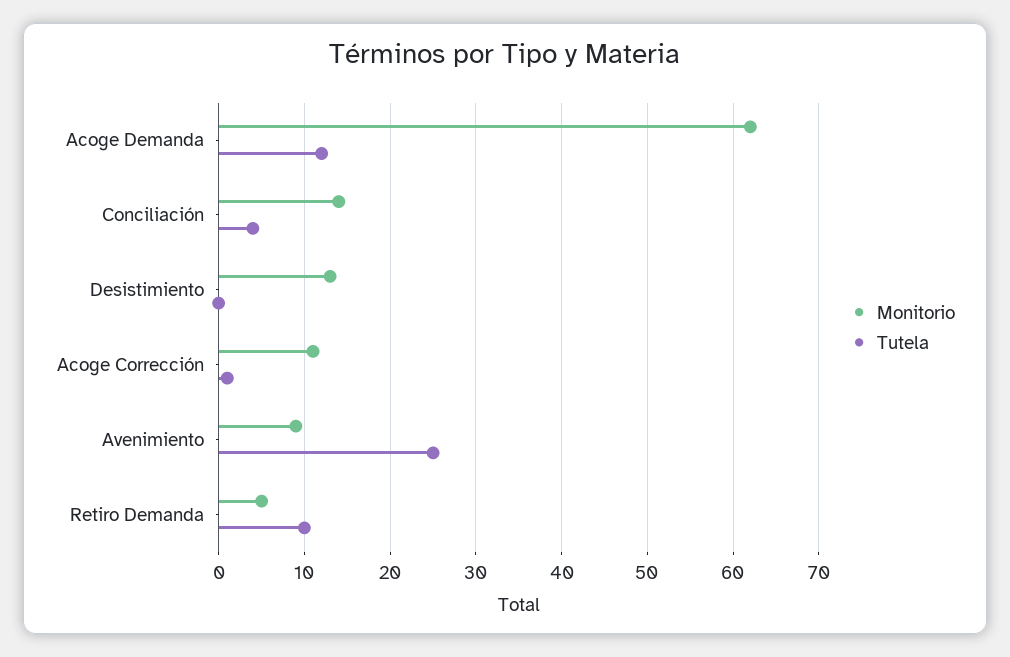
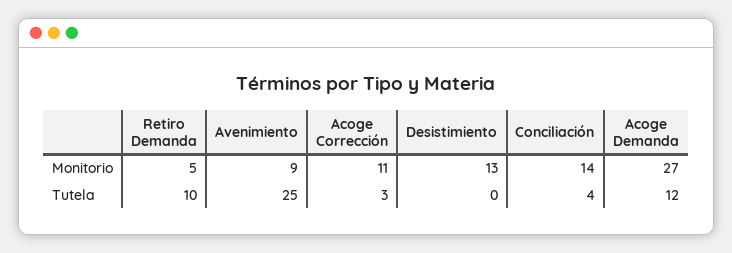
  {
    "Monitorio": {
-     "Acoge Demanda": 62,
+     "Acoge Demanda": 27,
      "Conciliación": 14,
      "Desistimiento": 13,
      "Acoge Corrección": 11,
      "Avenimiento": 9,
      "Retiro Demanda": 5
    },
    "Tutela": {
      "Acoge Demanda": 12,
      "Conciliación": 4,
      "Desistimiento": 0,
-     "Acoge Corrección": 1,
+     "Acoge Corrección": 3,
      "Avenimiento": 25,
      "Retiro Demanda": 10
    }
  }

